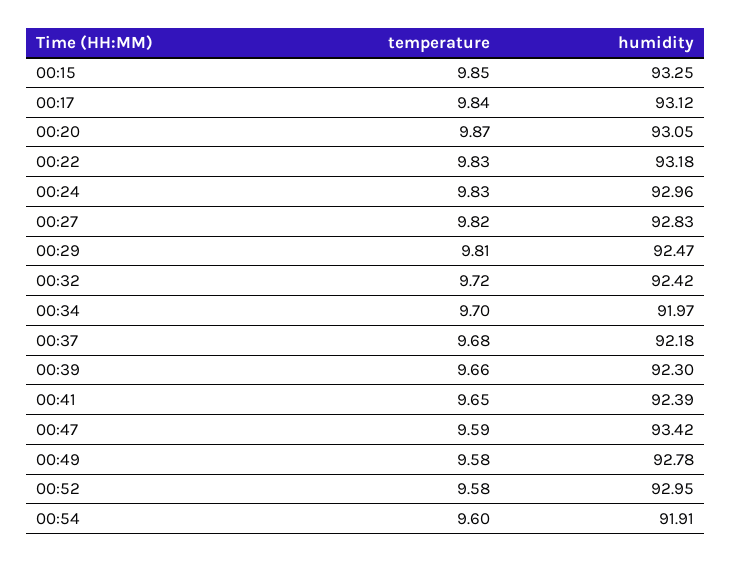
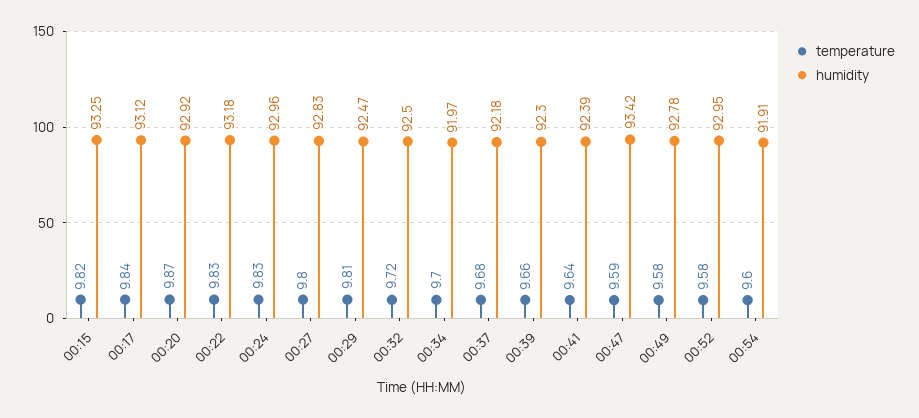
  {
    "temperature": {
-     "00:15": 9.85,
+     "00:15": 9.82,
      "00:17": 9.84,
      "00:20": 9.87,
      "00:22": 9.83,
      "00:24": 9.83,
-     "00:27": 9.82,
+     "00:27": 9.8,
      "00:29": 9.81,
      "00:32": 9.72,
      "00:34": 9.7,
      "00:37": 9.68,
      "00:39": 9.66,
-     "00:41": 9.65,
+     "00:41": 9.64,
      "00:47": 9.59,
      "00:49": 9.58,
      "00:52": 9.58,
      "00:54": 9.6
    },
    "humidity": {
      "00:15": 93.25,
      "00:17": 93.12,
-     "00:20": 93.05,
+     "00:20": 92.92,
      "00:22": 93.18,
      "00:24": 92.96,
      "00:27": 92.83,
      "00:29": 92.47,
-     "00:32": 92.42,
+     "00:32": 92.5,
      "00:34": 91.97,
      "00:37": 92.18,
      "00:39": 92.3,
      "00:41": 92.39,
      "00:47": 93.42,
      "00:49": 92.78,
      "00:52": 92.95,
      "00:54": 91.91
    }
  }

